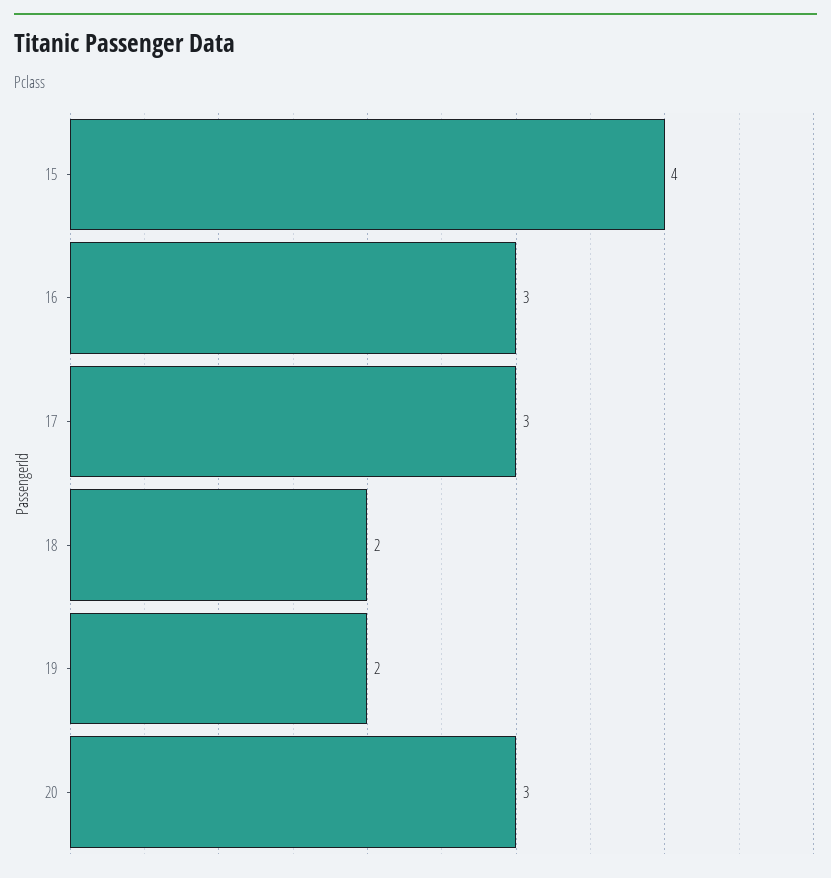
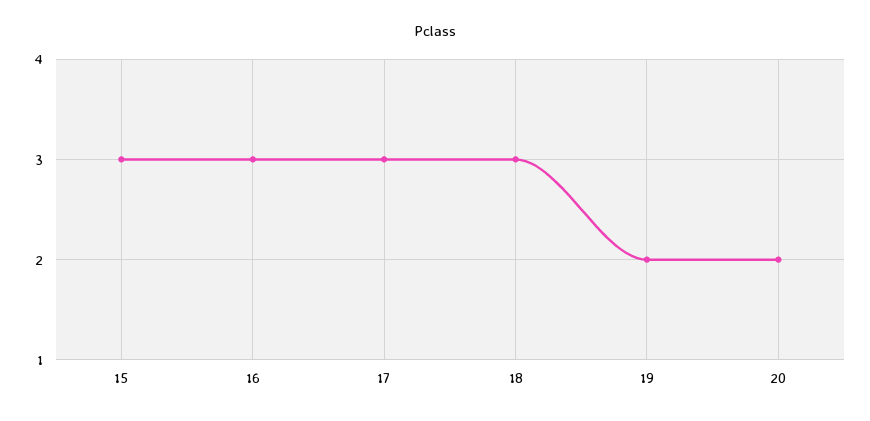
  {
-   "15": 4,
+   "15": 3,
    "16": 3,
    "17": 3,
-   "18": 2,
+   "18": 3,
    "19": 2,
-   "20": 3
+   "20": 2
  }

